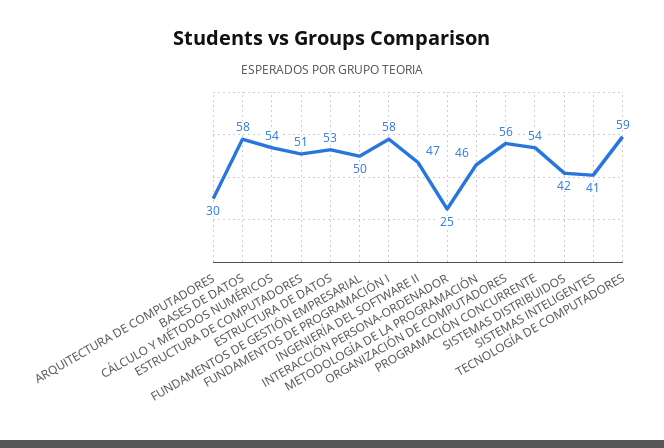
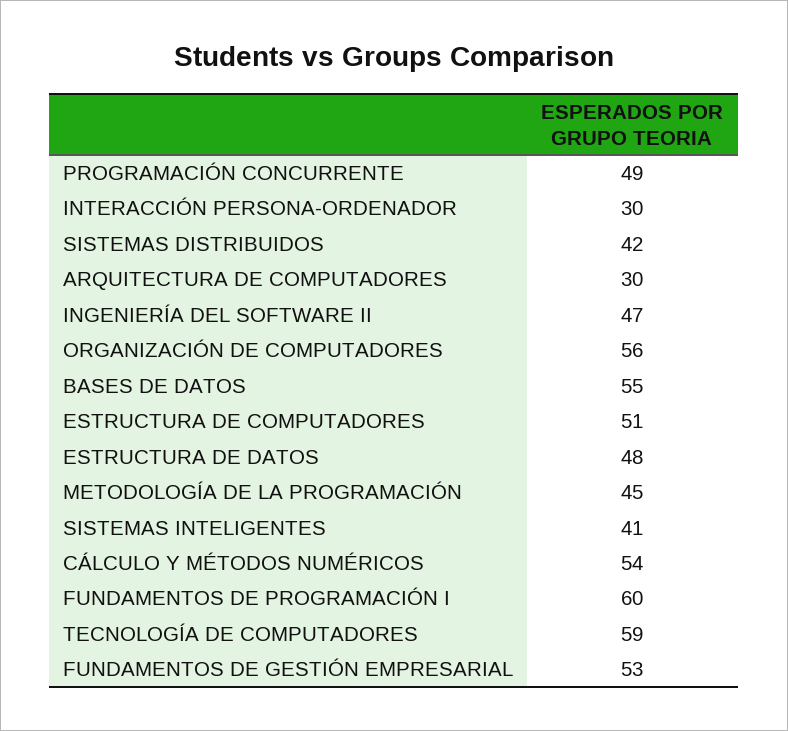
  {
    "ARQUITECTURA DE COMPUTADORES": 30,
-   "BASES DE DATOS": 58,
+   "BASES DE DATOS": 55,
    "CÁLCULO Y MÉTODOS NUMÉRICOS": 54,
    "ESTRUCTURA DE COMPUTADORES": 51,
-   "ESTRUCTURA DE DATOS": 53,
+   "ESTRUCTURA DE DATOS": 48,
-   "FUNDAMENTOS DE GESTIÓN EMPRESARIAL": 50,
+   "FUNDAMENTOS DE GESTIÓN EMPRESARIAL": 53,
-   "FUNDAMENTOS DE PROGRAMACIÓN I": 58,
+   "FUNDAMENTOS DE PROGRAMACIÓN I": 60,
    "INGENIERÍA DEL SOFTWARE II": 47,
-   "INTERACCIÓN PERSONA-ORDENADOR": 25,
+   "INTERACCIÓN PERSONA-ORDENADOR": 30,
-   "METODOLOGÍA DE LA PROGRAMACIÓN": 46,
+   "METODOLOGÍA DE LA PROGRAMACIÓN": 45,
    "ORGANIZACIÓN DE COMPUTADORES": 56,
-   "PROGRAMACIÓN CONCURRENTE": 54,
+   "PROGRAMACIÓN CONCURRENTE": 49,
    "SISTEMAS DISTRIBUIDOS": 42,
    "SISTEMAS INTELIGENTES": 41,
    "TECNOLOGÍA DE COMPUTADORES": 59
  }

